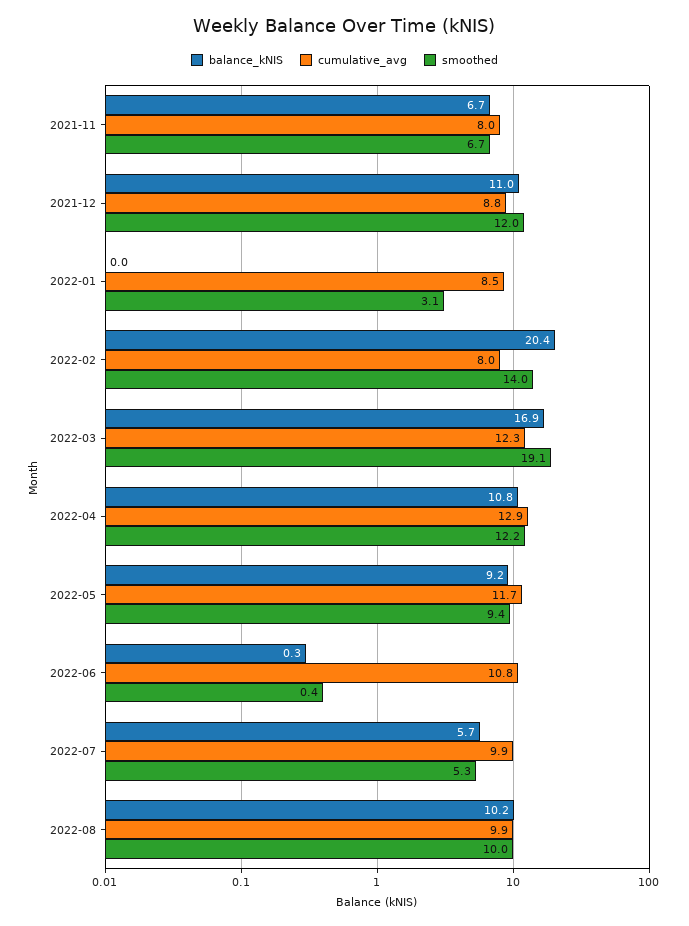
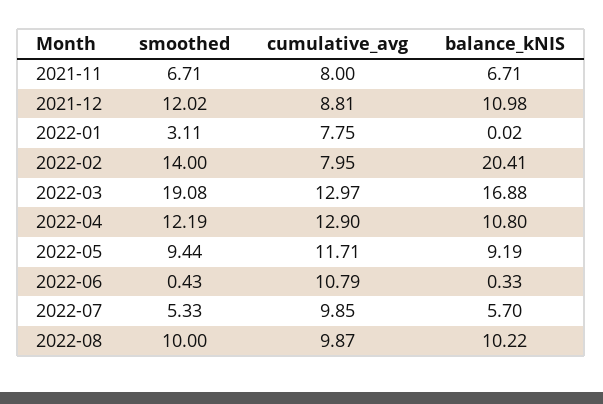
  {
    "balance_kNIS": {
      "2021-11": 6.71,
      "2021-12": 10.98,
      "2022-01": 0.02,
      "2022-02": 20.41,
      "2022-03": 16.88,
      "2022-04": 10.8,
      "2022-05": 9.19,
      "2022-06": 0.33,
      "2022-07": 5.7,
      "2022-08": 10.22
    },
    "cumulative_avg": {
      "2021-11": 8,
      "2021-12": 8.81,
-     "2022-01": 8.5,
+     "2022-01": 7.75,
      "2022-02": 7.95,
-     "2022-03": 12.3,
+     "2022-03": 12.97,
      "2022-04": 12.9,
      "2022-05": 11.71,
      "2022-06": 10.79,
      "2022-07": 9.85,
      "2022-08": 9.87
    },
    "smoothed": {
      "2021-11": 6.71,
      "2021-12": 12.02,
      "2022-01": 3.11,
      "2022-02": 14,
      "2022-03": 19.08,
      "2022-04": 12.19,
      "2022-05": 9.44,
      "2022-06": 0.43,
      "2022-07": 5.33,
      "2022-08": 10
    }
  }

